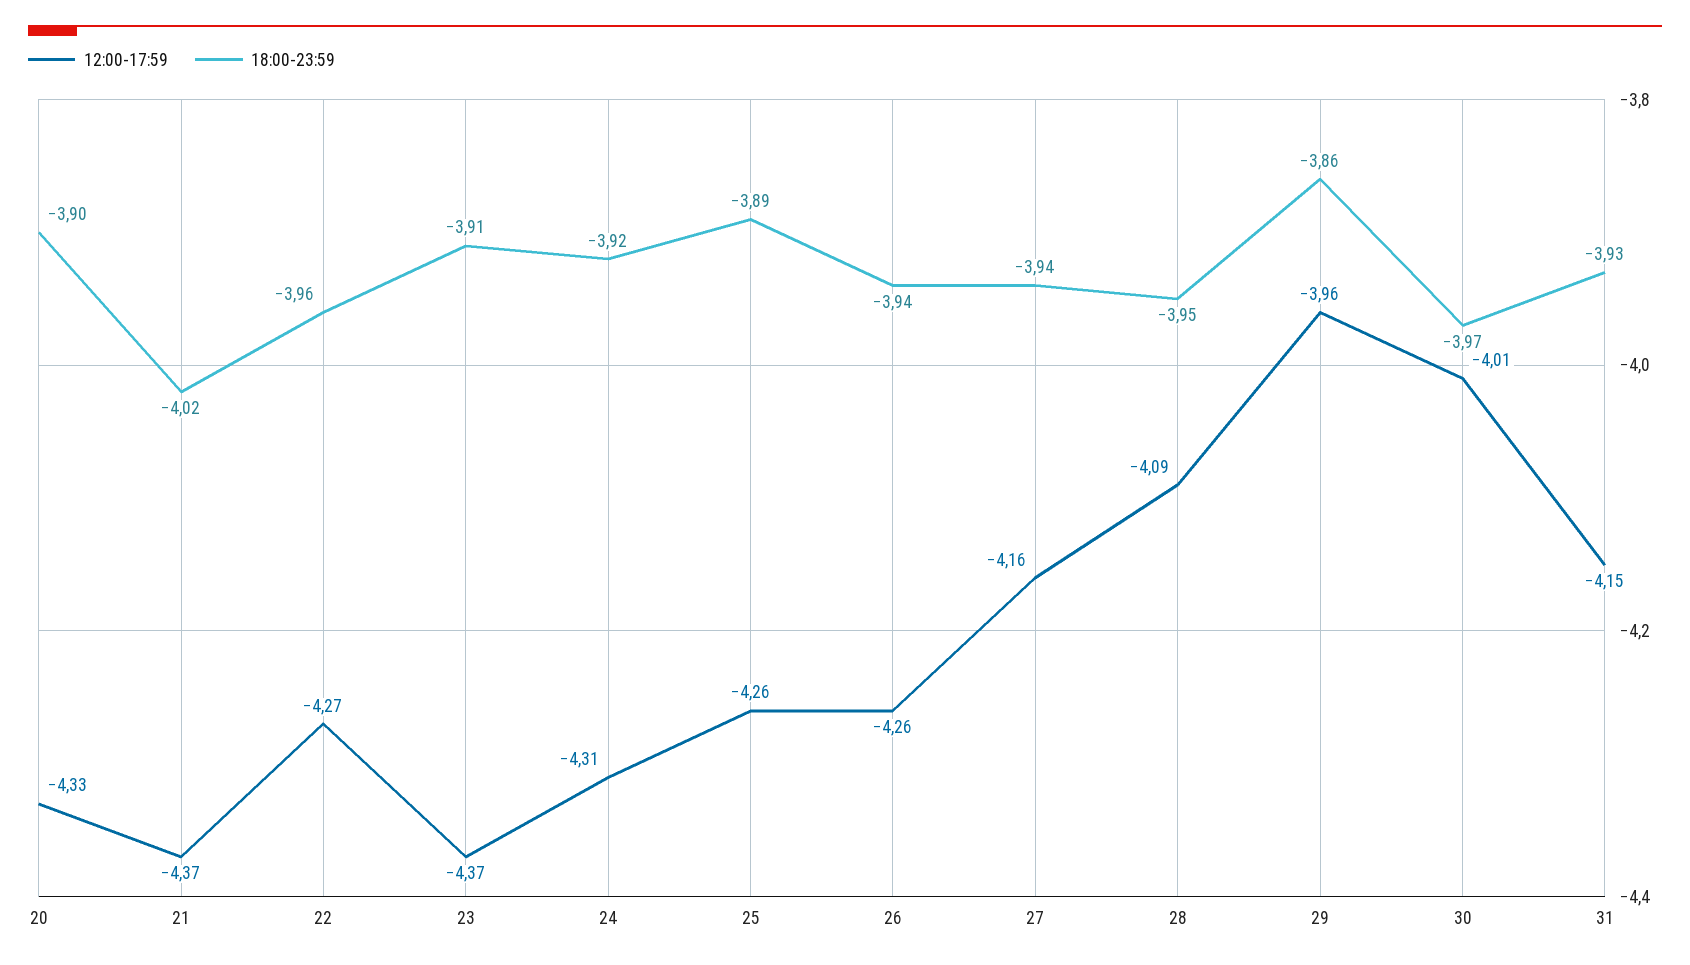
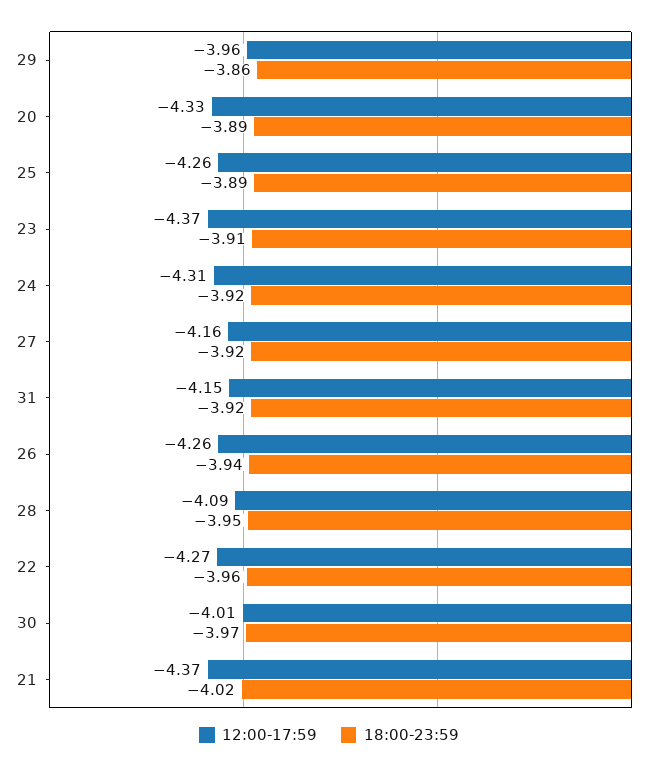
  {
    "12:00-17:59": {
      "20": -4.33,
      "21": -4.37,
      "22": -4.27,
      "23": -4.37,
      "24": -4.31,
      "25": -4.26,
      "26": -4.26,
      "27": -4.16,
      "28": -4.09,
      "29": -3.96,
      "30": -4.01,
      "31": -4.15
    },
    "18:00-23:59": {
-     "20": -3.9,
+     "20": -3.89,
      "21": -4.02,
      "22": -3.96,
      "23": -3.91,
      "24": -3.92,
      "25": -3.89,
      "26": -3.94,
-     "27": -3.94,
+     "27": -3.92,
      "28": -3.95,
      "29": -3.86,
      "30": -3.97,
-     "31": -3.93
+     "31": -3.92
    }
  }

